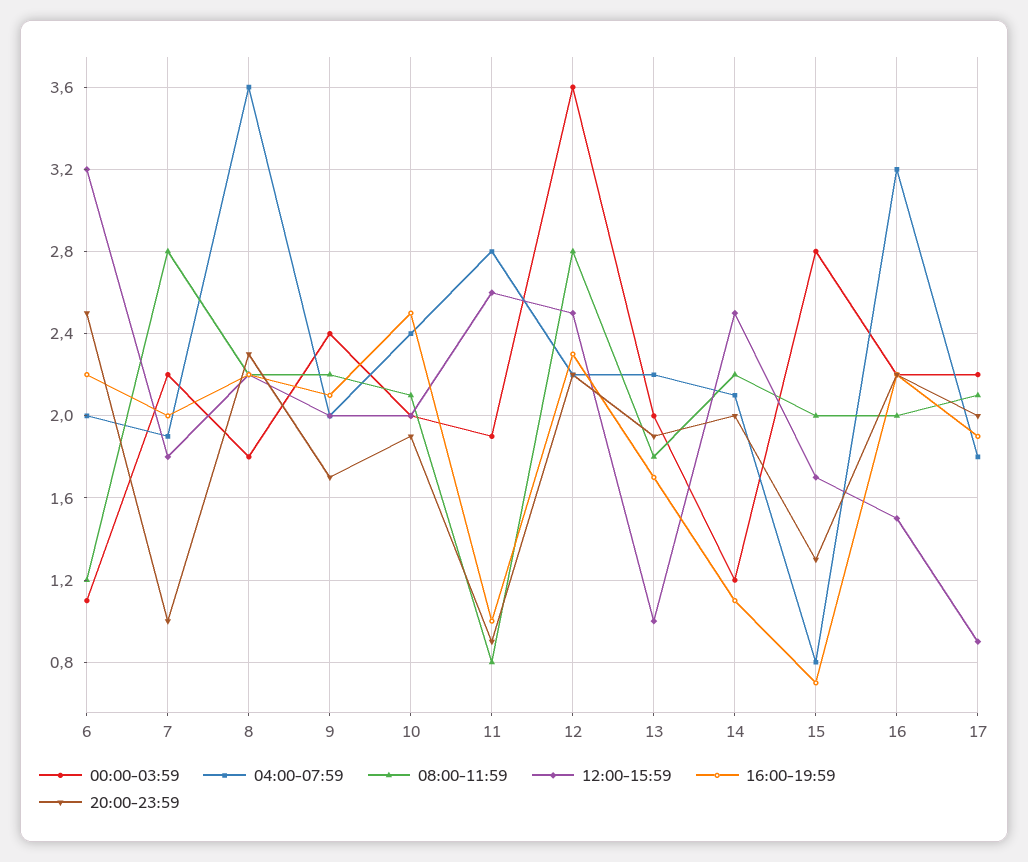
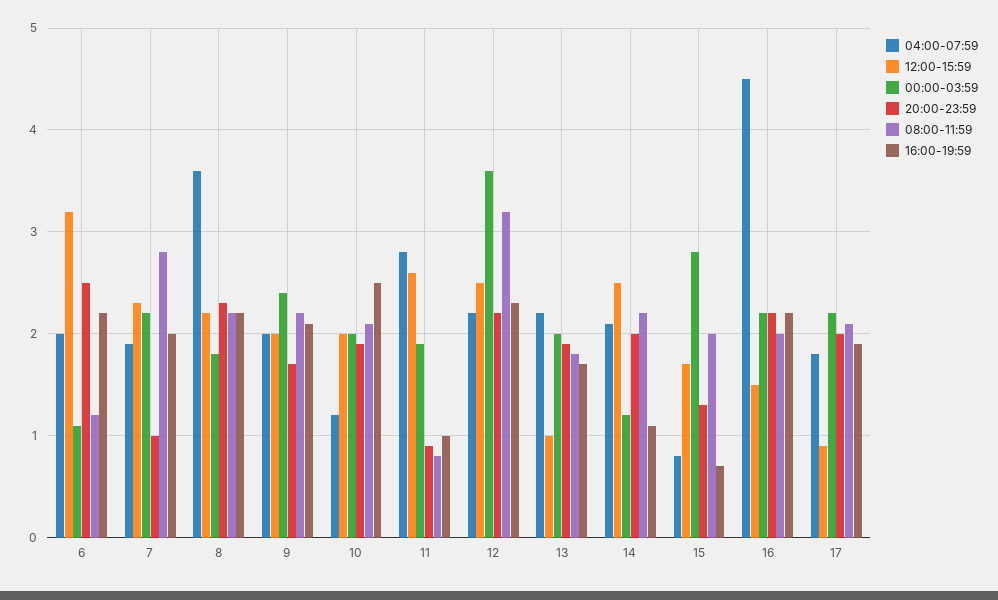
  {
    "00:00-03:59": {
      "6": 1.1,
      "7": 2.2,
      "8": 1.8,
      "9": 2.4,
      "10": 2,
      "11": 1.9,
      "12": 3.6,
      "13": 2,
      "14": 1.2,
      "15": 2.8,
      "16": 2.2,
      "17": 2.2
    },
    "04:00-07:59": {
      "6": 2,
      "7": 1.9,
      "8": 3.6,
      "9": 2,
-     "10": 2.4,
+     "10": 1.2,
      "11": 2.8,
      "12": 2.2,
      "13": 2.2,
      "14": 2.1,
      "15": 0.8,
-     "16": 3.2,
+     "16": 4.5,
      "17": 1.8
    },
    "08:00-11:59": {
      "6": 1.2,
      "7": 2.8,
      "8": 2.2,
      "9": 2.2,
      "10": 2.1,
      "11": 0.8,
-     "12": 2.8,
+     "12": 3.2,
      "13": 1.8,
      "14": 2.2,
      "15": 2,
      "16": 2,
      "17": 2.1
    },
    "12:00-15:59": {
      "6": 3.2,
-     "7": 1.8,
+     "7": 2.3,
      "8": 2.2,
      "9": 2,
      "10": 2,
      "11": 2.6,
      "12": 2.5,
      "13": 1,
      "14": 2.5,
      "15": 1.7,
      "16": 1.5,
      "17": 0.9
    },
    "16:00-19:59": {
      "6": 2.2,
      "7": 2,
      "8": 2.2,
      "9": 2.1,
      "10": 2.5,
      "11": 1,
      "12": 2.3,
      "13": 1.7,
      "14": 1.1,
      "15": 0.7,
      "16": 2.2,
      "17": 1.9
    },
    "20:00-23:59": {
      "6": 2.5,
      "7": 1,
      "8": 2.3,
      "9": 1.7,
      "10": 1.9,
      "11": 0.9,
      "12": 2.2,
      "13": 1.9,
      "14": 2,
      "15": 1.3,
      "16": 2.2,
      "17": 2
    }
  }

